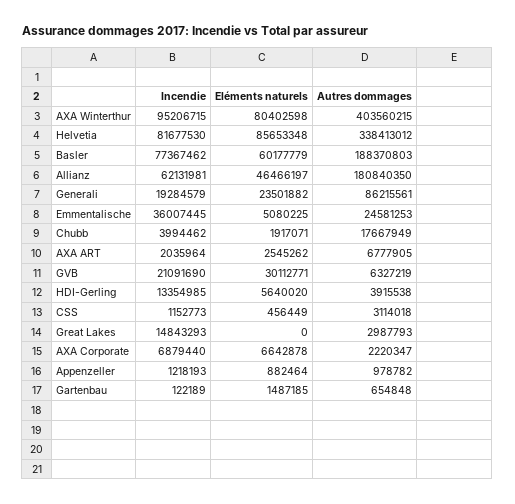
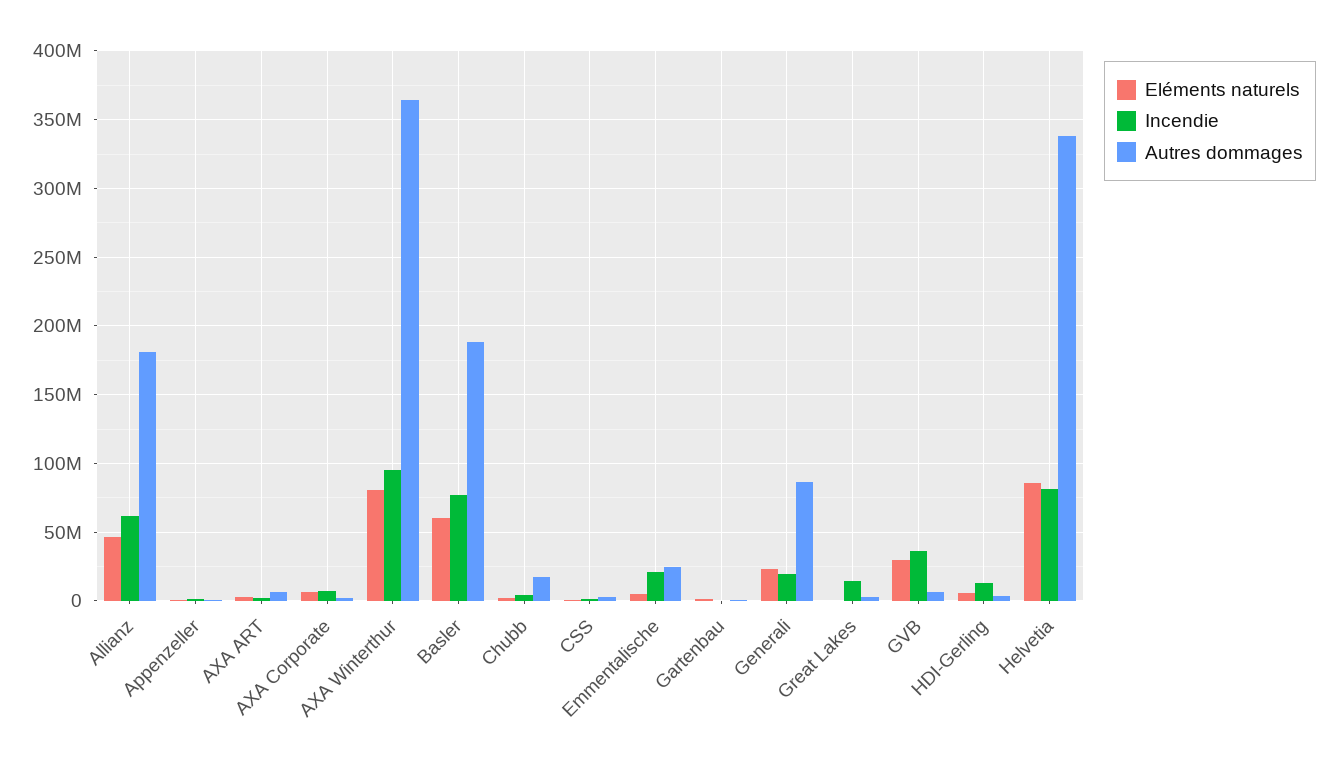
  {
    "Incendie": {
      "AXA Winterthur": 95206715,
      "Helvetia": 81677530,
      "Basler": 77367462,
      "Allianz": 62131981,
      "Generali": 19284579,
-     "Emmentalische": 36007445,
+     "Emmentalische": 20000000,
      "Chubb": 3994462,
      "AXA ART": 2035964,
-     "GVB": 21091690,
+     "GVB": 35000000,
      "HDI-Gerling": 13354985,
      "CSS": 1152773,
      "Great Lakes": 14843293,
      "AXA Corporate": 6879440,
      "Appenzeller": 1218193,
      "Gartenbau": 122189
    },
    "Eléments naturels": {
      "AXA Winterthur": 80402598,
      "Helvetia": 85653348,
      "Basler": 60177779,
      "Allianz": 46466197,
      "Generali": 23501882,
      "Emmentalische": 5080225,
      "Chubb": 1917071,
      "AXA ART": 2545262,
      "GVB": 30112771,
      "HDI-Gerling": 5640020,
      "CSS": 456449,
      "Great Lakes": 0,
      "AXA Corporate": 6642878,
      "Appenzeller": 882464,
      "Gartenbau": 1487185
    },
    "Autres dommages": {
-     "AXA Winterthur": 403560215,
+     "AXA Winterthur": 365000000,
      "Helvetia": 338413012,
      "Basler": 188370803,
      "Allianz": 180840350,
      "Generali": 86215561,
      "Emmentalische": 24581253,
      "Chubb": 17667949,
      "AXA ART": 6777905,
      "GVB": 6327219,
      "HDI-Gerling": 3915538,
      "CSS": 3114018,
      "Great Lakes": 2987793,
      "AXA Corporate": 2220347,
      "Appenzeller": 978782,
      "Gartenbau": 654848
    }
  }

